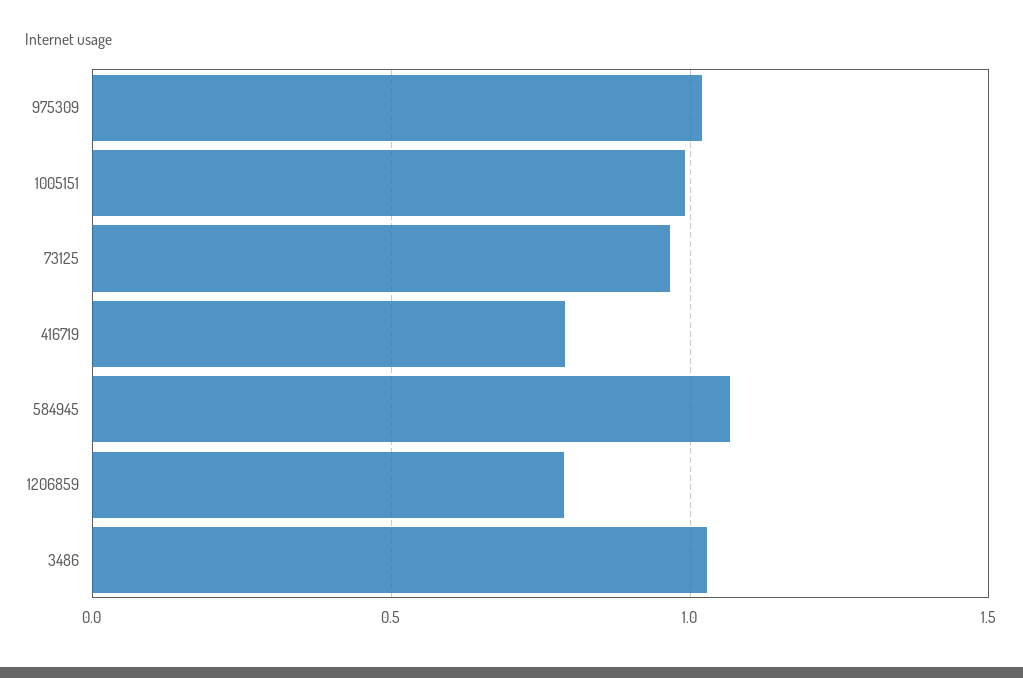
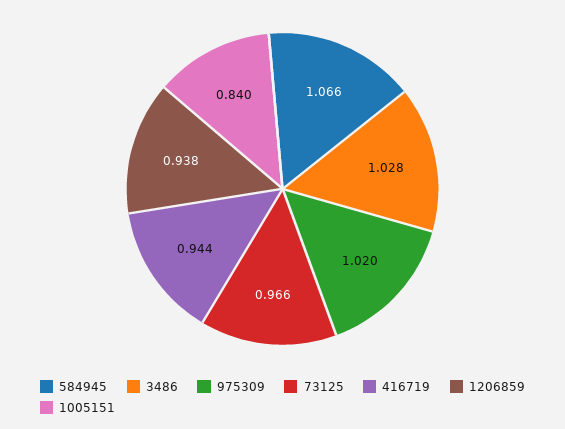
  {
    "975309": 1.02,
-   "1005151": 1,
+   "1005151": 0.84,
    "73125": 0.966,
-   "416719": 0.8,
+   "416719": 0.944,
    "584945": 1.066,
-   "1206859": 0.8,
+   "1206859": 0.938,
    "3486": 1.028
  }

